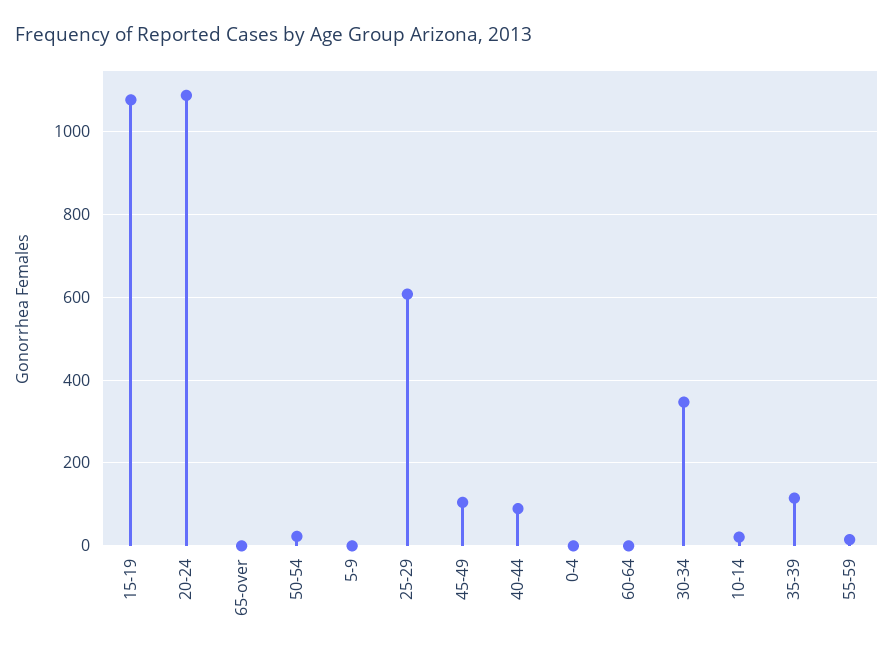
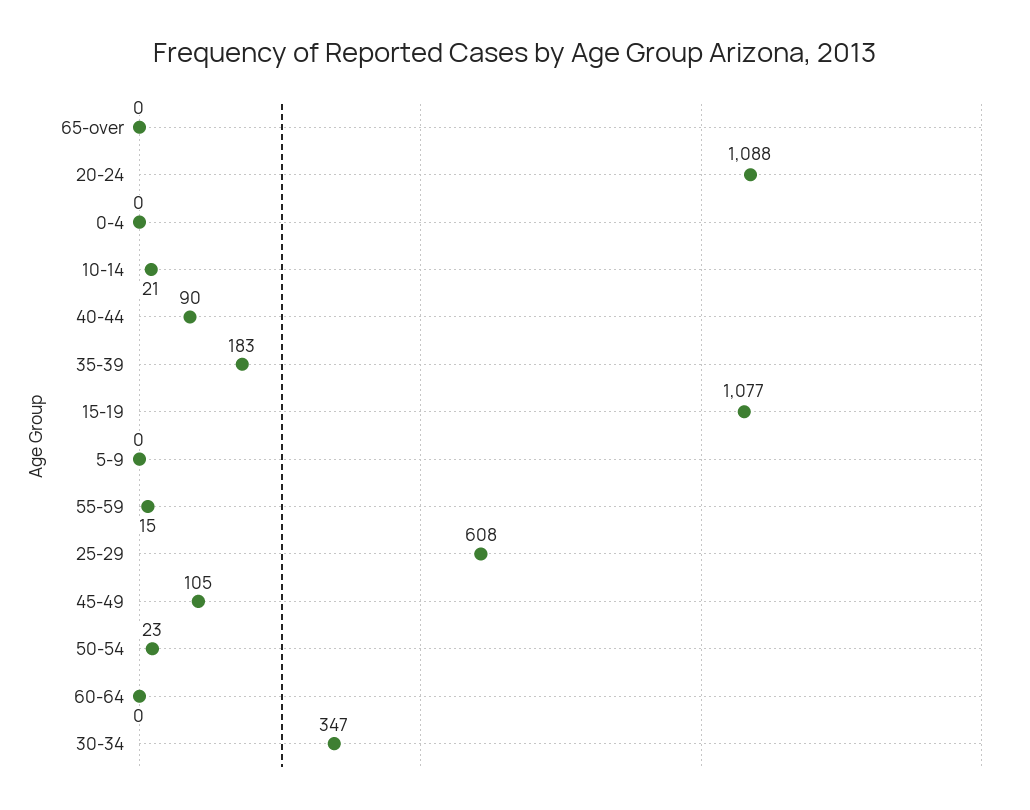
  {
    "15-19": 1077,
    "20-24": 1088,
    "65-over": 0,
    "50-54": 23,
    "5-9": 0,
    "25-29": 608,
    "45-49": 105,
    "40-44": 90,
    "0-4": 0,
    "60-64": 0,
    "30-34": 347,
    "10-14": 21,
-   "35-39": 120,
+   "35-39": 183,
    "55-59": 15
  }

